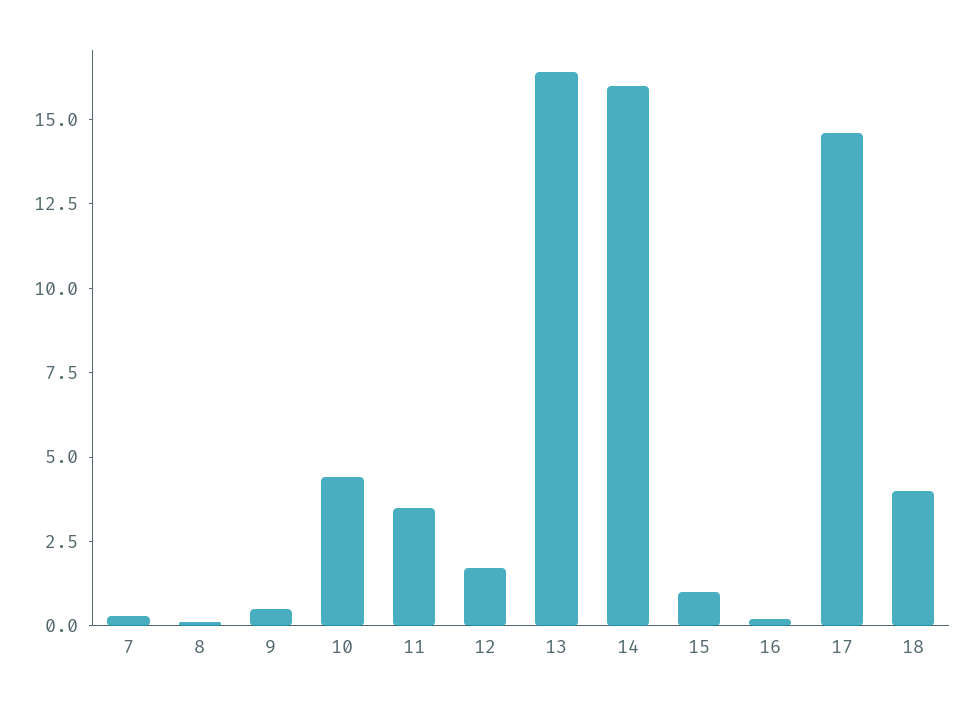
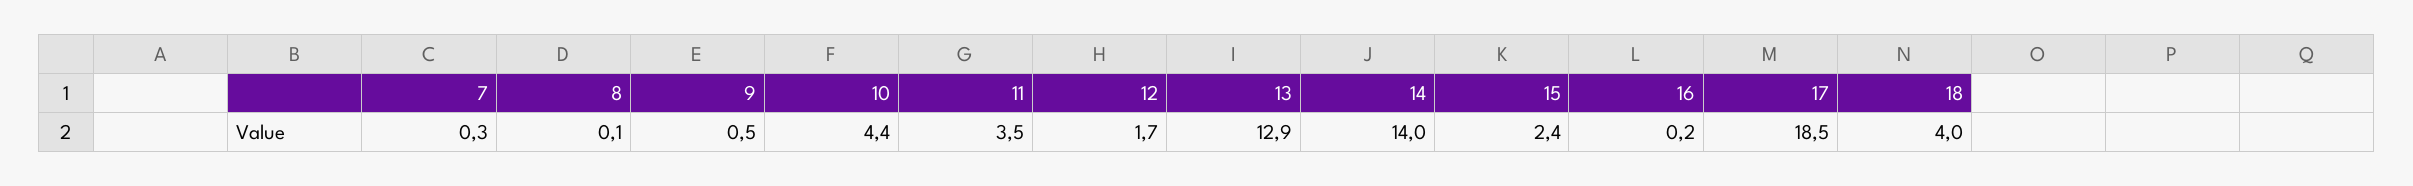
  {
    "7": 0.3,
    "8": 0.1,
    "9": 0.5,
    "10": 4.4,
    "11": 3.5,
    "12": 1.7,
-   "13": 16.5,
+   "13": 12.9,
-   "14": 16,
+   "14": 14,
-   "15": 1,
+   "15": 2.4,
    "16": 0.2,
-   "17": 14.5,
+   "17": 18.5,
    "18": 4
  }

